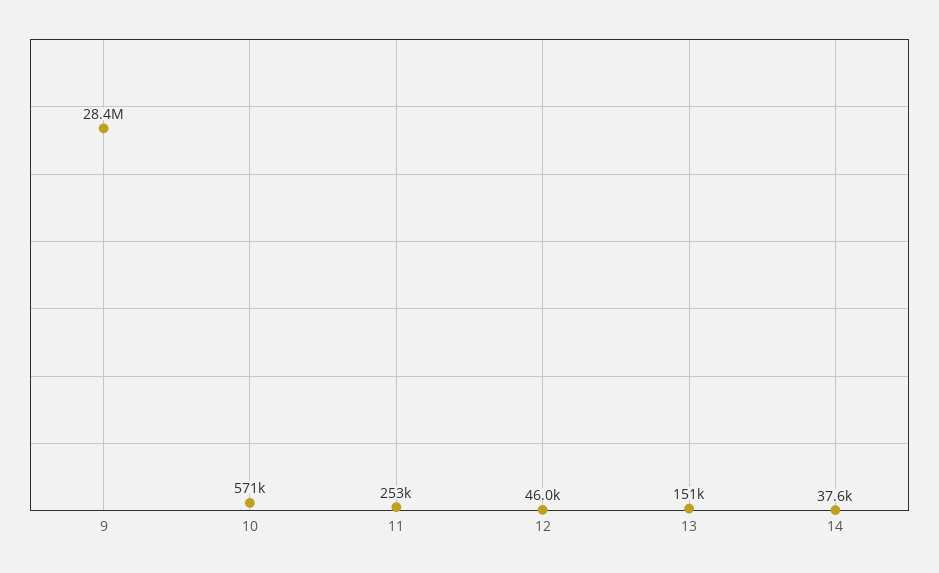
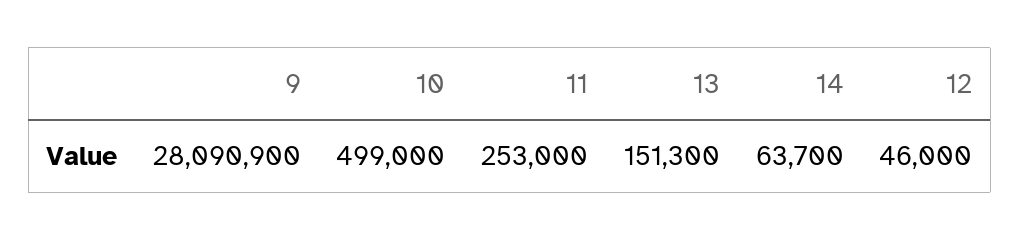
  {
-   "9": 28400000,
+   "9": 28090900,
-   "10": 571000,
+   "10": 499000,
    "11": 253000,
    "12": 46000,
    "13": 151300,
-   "14": 37600
+   "14": 63700
  }

